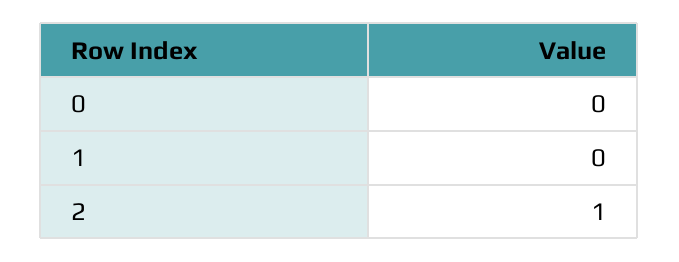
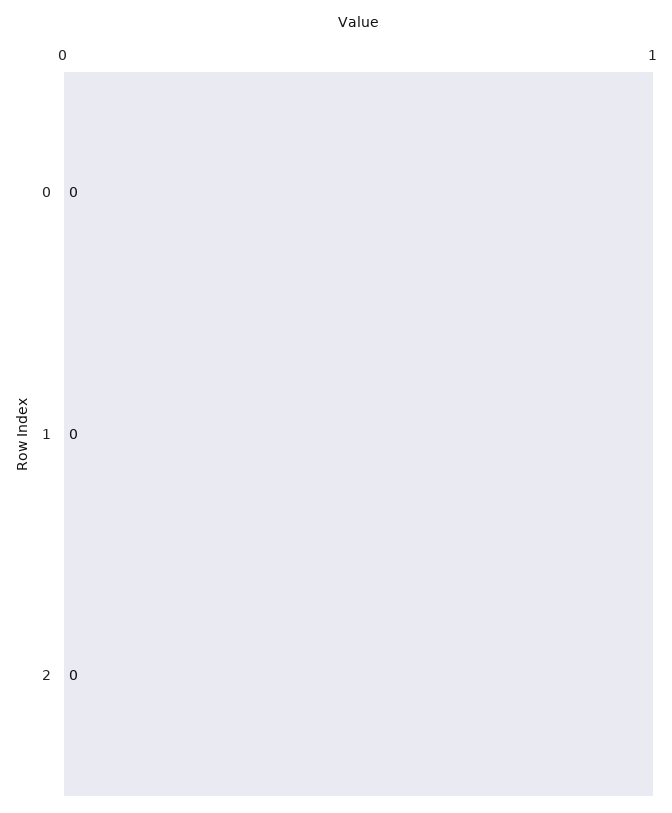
  {
    "0": 0,
    "1": 0,
-   "2": 1
+   "2": 0
  }

